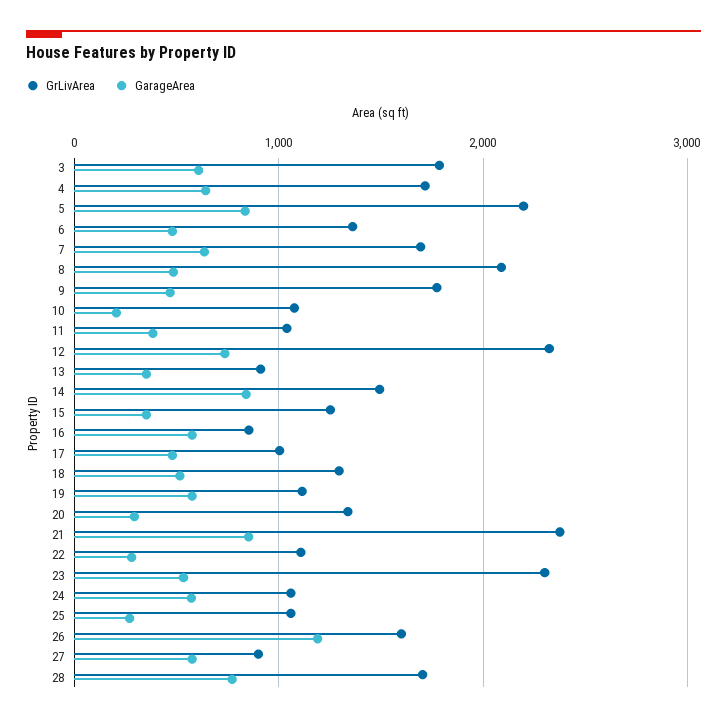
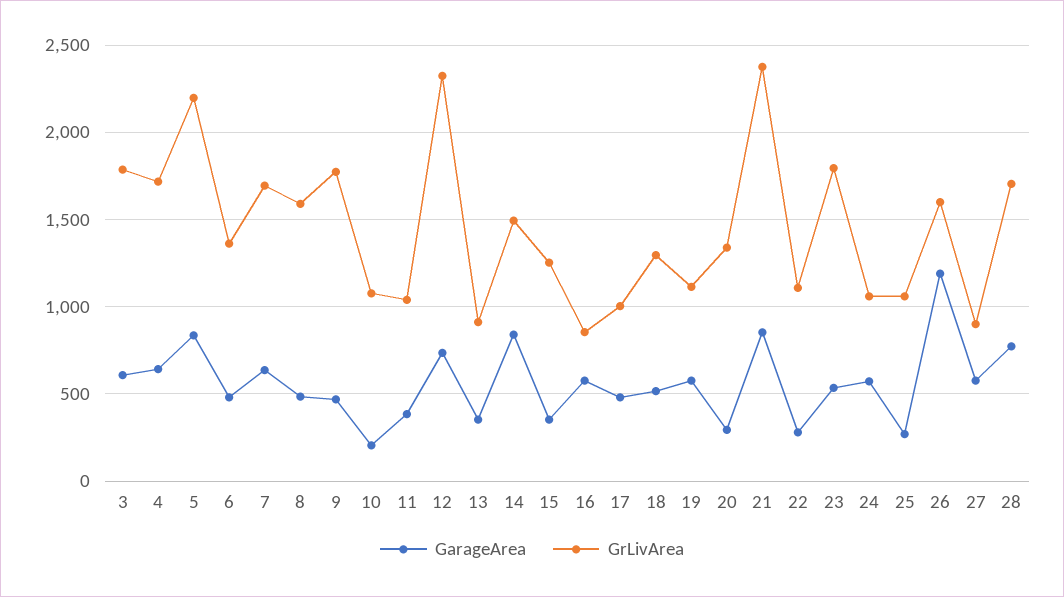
  {
    "GrLivArea": {
      "3": 1800,
      "4": 1700,
      "5": 2200,
      "6": 1350,
      "7": 1700,
-     "8": 2100,
+     "8": 1600,
      "9": 1750,
      "10": 1100,
      "11": 1050,
      "12": 2300,
      "13": 900,
      "14": 1500,
      "15": 1250,
      "16": 850,
      "17": 1000,
      "18": 1300,
      "19": 1100,
      "20": 1350,
      "21": 2400,
      "22": 1100,
-     "23": 2300,
+     "23": 1800,
      "24": 1050,
      "25": 1050,
      "26": 1600,
      "27": 900,
      "28": 1700
    },
    "GarageArea": {
      "3": 600,
      "4": 650,
      "5": 850,
      "6": 500,
      "7": 650,
      "8": 500,
      "9": 450,
      "10": 200,
      "11": 400,
      "12": 750,
      "13": 350,
      "14": 850,
      "15": 350,
      "16": 600,
      "17": 500,
      "18": 500,
      "19": 600,
      "20": 300,
      "21": 850,
      "22": 300,
      "23": 550,
      "24": 550,
      "25": 250,
      "26": 1200,
      "27": 600,
      "28": 750
    }
  }

